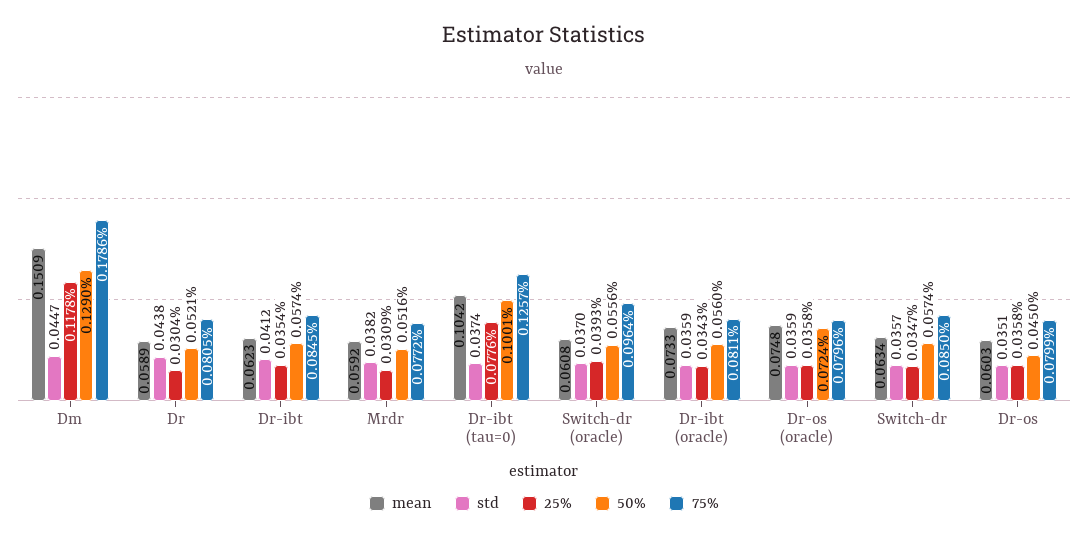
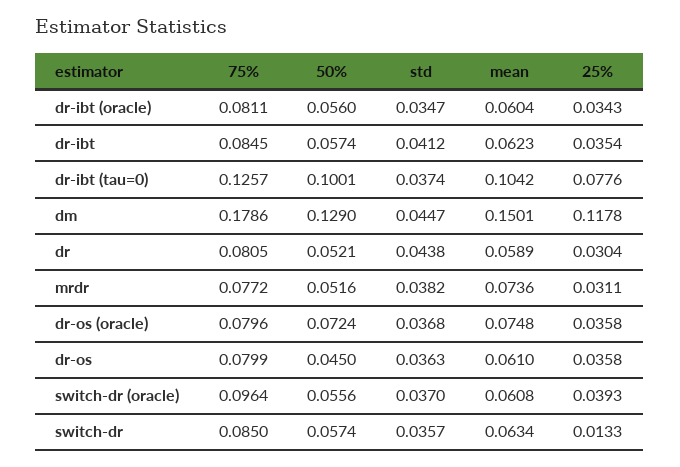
  {
    "mean": {
-     "Dm": 0.1509,
+     "Dm": 0.1501,
      "Dr": 0.0589,
      "Dr-ibt": 0.0623,
-     "Mrdr": 0.0592,
+     "Mrdr": 0.0736,
      "Dr-ibt (tau=0)": 0.1042,
      "Switch-dr (oracle)": 0.0608,
-     "Dr-ibt (oracle)": 0.0733,
+     "Dr-ibt (oracle)": 0.0604,
      "Dr-os (oracle)": 0.0748,
      "Switch-dr": 0.0634,
-     "Dr-os": 0.0603
+     "Dr-os": 0.061
    },
    "std": {
      "Dm": 0.0447,
      "Dr": 0.0438,
      "Dr-ibt": 0.0412,
      "Mrdr": 0.0382,
      "Dr-ibt (tau=0)": 0.0374,
      "Switch-dr (oracle)": 0.037,
-     "Dr-ibt (oracle)": 0.0359,
+     "Dr-ibt (oracle)": 0.0347,
-     "Dr-os (oracle)": 0.0359,
+     "Dr-os (oracle)": 0.0368,
      "Switch-dr": 0.0357,
-     "Dr-os": 0.0351
+     "Dr-os": 0.0363
    },
    "25%": {
      "Dm": 0.1178,
      "Dr": 0.0304,
      "Dr-ibt": 0.0354,
-     "Mrdr": 0.0309,
+     "Mrdr": 0.0311,
      "Dr-ibt (tau=0)": 0.0776,
      "Switch-dr (oracle)": 0.0393,
      "Dr-ibt (oracle)": 0.0343,
      "Dr-os (oracle)": 0.0358,
-     "Switch-dr": 0.0347,
+     "Switch-dr": 0.0133,
      "Dr-os": 0.0358
    },
    "50%": {
      "Dm": 0.129,
      "Dr": 0.0521,
      "Dr-ibt": 0.0574,
      "Mrdr": 0.0516,
      "Dr-ibt (tau=0)": 0.1001,
      "Switch-dr (oracle)": 0.0556,
      "Dr-ibt (oracle)": 0.056,
      "Dr-os (oracle)": 0.0724,
      "Switch-dr": 0.0574,
      "Dr-os": 0.045
    },
    "75%": {
      "Dm": 0.1786,
      "Dr": 0.0805,
      "Dr-ibt": 0.0845,
      "Mrdr": 0.0772,
      "Dr-ibt (tau=0)": 0.1257,
      "Switch-dr (oracle)": 0.0964,
      "Dr-ibt (oracle)": 0.0811,
      "Dr-os (oracle)": 0.0796,
      "Switch-dr": 0.085,
      "Dr-os": 0.0799
    }
  }

